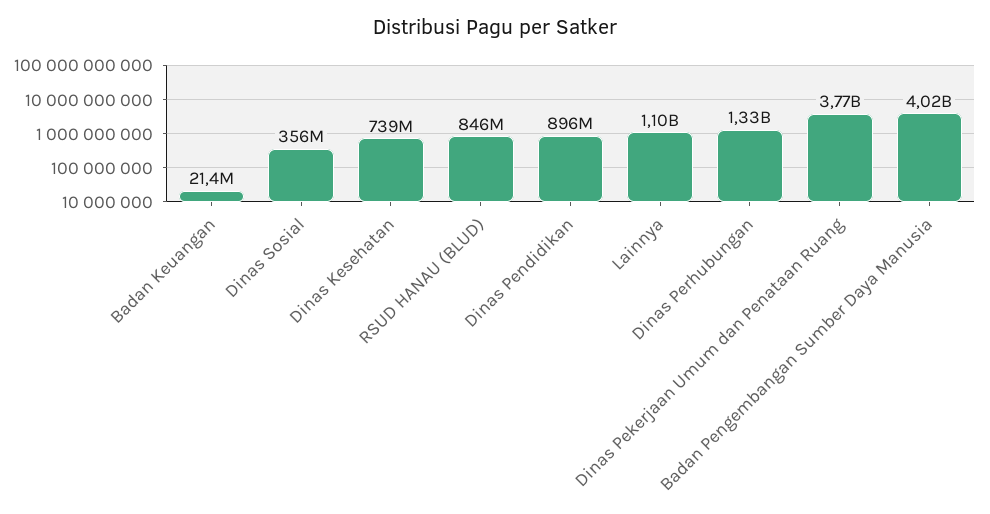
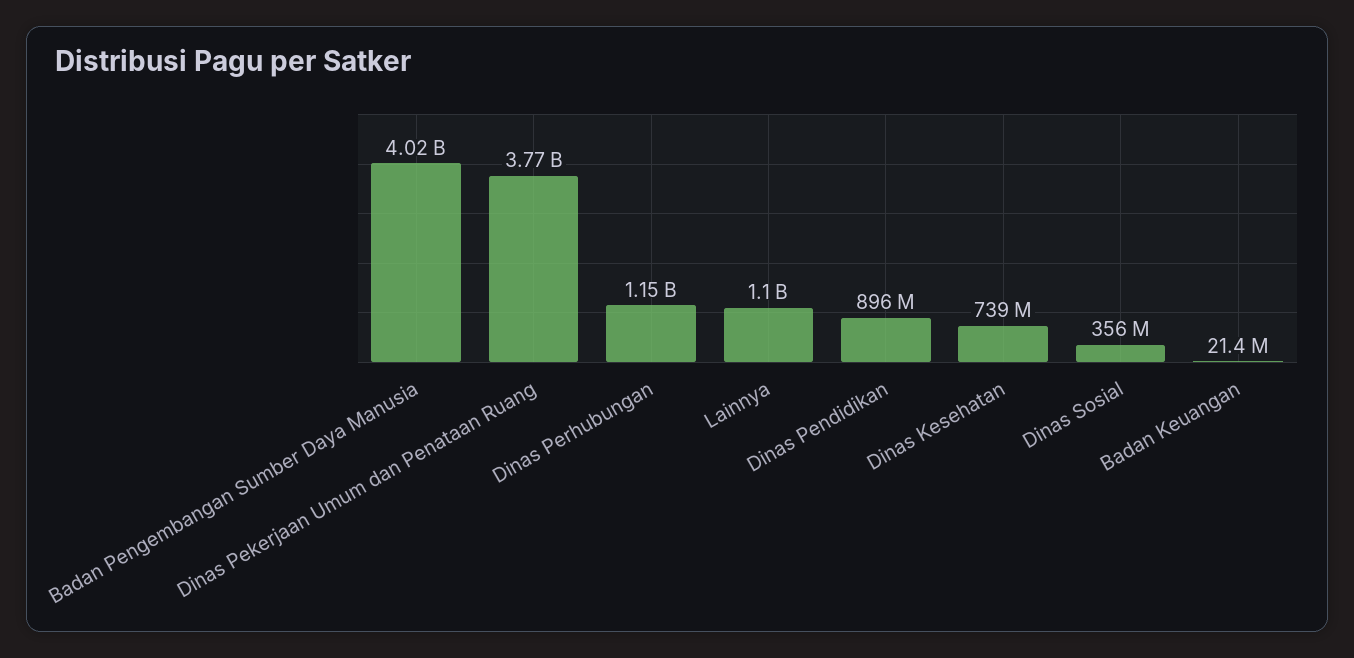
  {
    "Badan Keuangan": 21400000,
    "Dinas Sosial": 356000000,
    "Dinas Kesehatan": 739000000,
-   "RSUD HANAU (BLUD)": 846000000,
    "Dinas Pendidikan": 896000000,
    "Lainnya": 1100000000,
-   "Dinas Perhubungan": 1330000000,
+   "Dinas Perhubungan": 1150000000,
    "Dinas Pekerjaan Umum dan Penataan Ruang": 3770000000,
    "Badan Pengembangan Sumber Daya Manusia": 4020000000
  }

